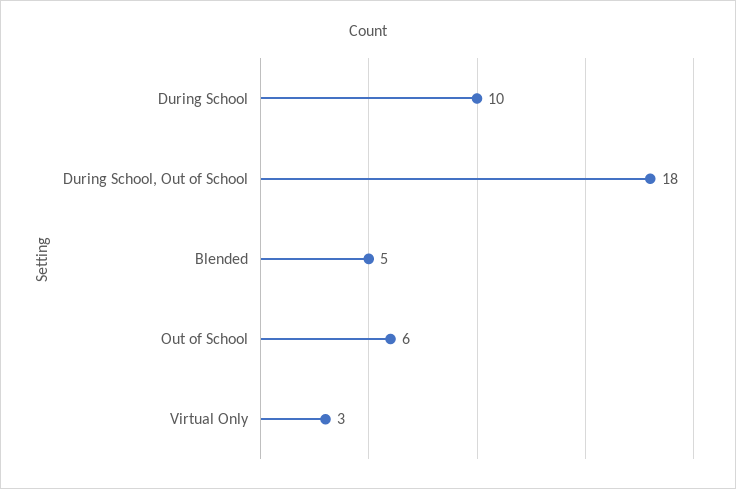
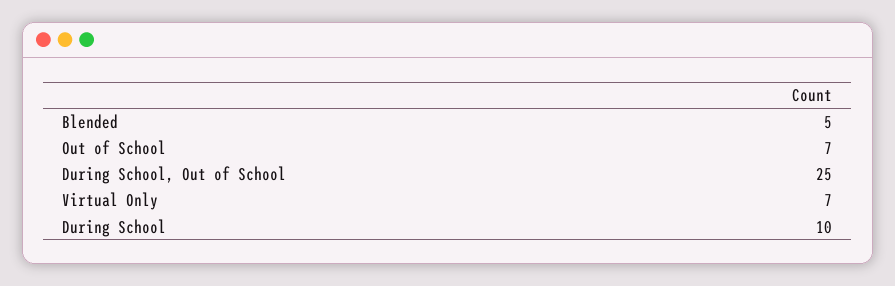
  {
    "During School": 10,
-   "During School, Out of School": 18,
+   "During School, Out of School": 25,
    "Blended": 5,
-   "Out of School": 6,
+   "Out of School": 7,
-   "Virtual Only": 3
+   "Virtual Only": 7
  }

